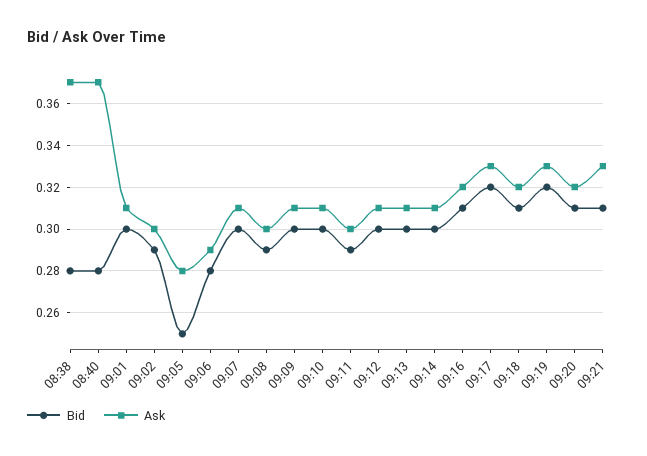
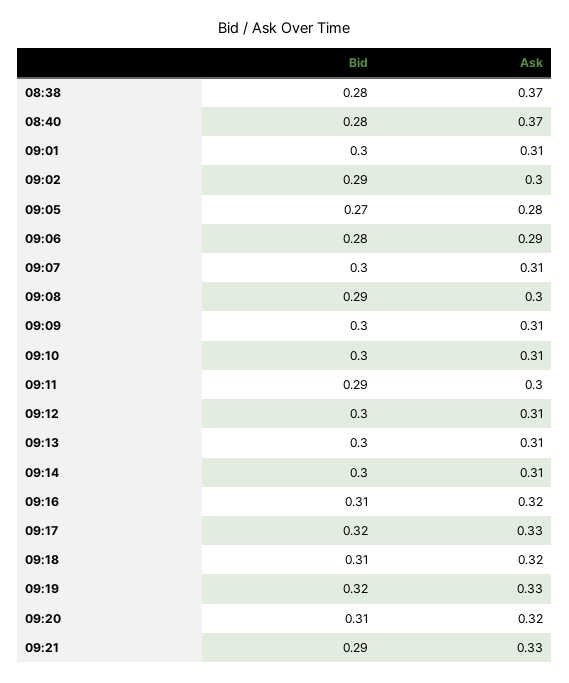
  {
    "Bid": {
      "08:38": 0.28,
      "08:40": 0.28,
      "09:01": 0.3,
      "09:02": 0.29,
-     "09:05": 0.25,
+     "09:05": 0.27,
      "09:06": 0.28,
      "09:07": 0.3,
      "09:08": 0.29,
      "09:09": 0.3,
      "09:10": 0.3,
      "09:11": 0.29,
      "09:12": 0.3,
      "09:13": 0.3,
      "09:14": 0.3,
      "09:16": 0.31,
      "09:17": 0.32,
      "09:18": 0.31,
      "09:19": 0.32,
      "09:20": 0.31,
-     "09:21": 0.31
+     "09:21": 0.29
    },
    "Ask": {
      "08:38": 0.37,
      "08:40": 0.37,
      "09:01": 0.31,
      "09:02": 0.3,
      "09:05": 0.28,
      "09:06": 0.29,
      "09:07": 0.31,
      "09:08": 0.3,
      "09:09": 0.31,
      "09:10": 0.31,
      "09:11": 0.3,
      "09:12": 0.31,
      "09:13": 0.31,
      "09:14": 0.31,
      "09:16": 0.32,
      "09:17": 0.33,
      "09:18": 0.32,
      "09:19": 0.33,
      "09:20": 0.32,
      "09:21": 0.33
    }
  }

